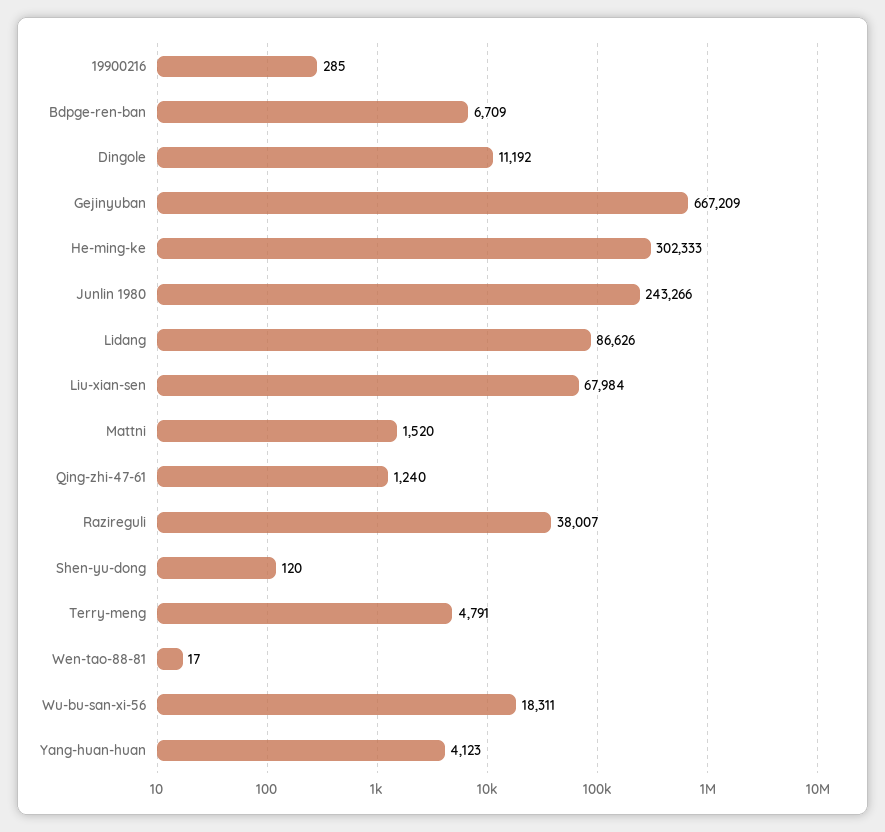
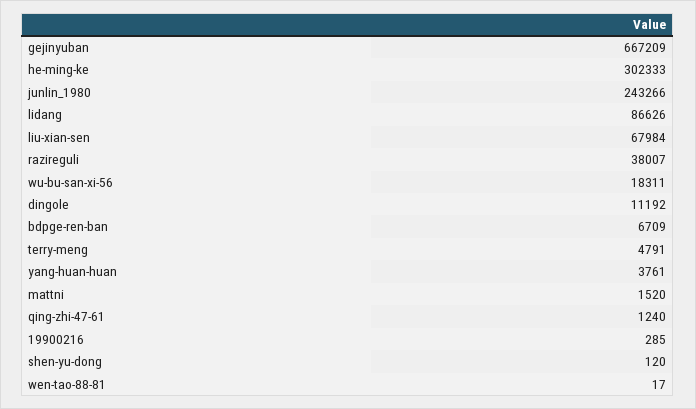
  {
    "19900216": 285,
    "Bdpge-ren-ban": 6709,
    "Dingole": 11192,
    "Gejinyuban": 667209,
    "He-ming-ke": 302333,
    "Junlin 1980": 243266,
    "Lidang": 86626,
    "Liu-xian-sen": 67984,
    "Mattni": 1520,
    "Qing-zhi-47-61": 1240,
    "Razireguli": 38007,
    "Shen-yu-dong": 120,
    "Terry-meng": 4791,
    "Wen-tao-88-81": 17,
    "Wu-bu-san-xi-56": 18311,
-   "Yang-huan-huan": 4123
+   "Yang-huan-huan": 3761
  }

